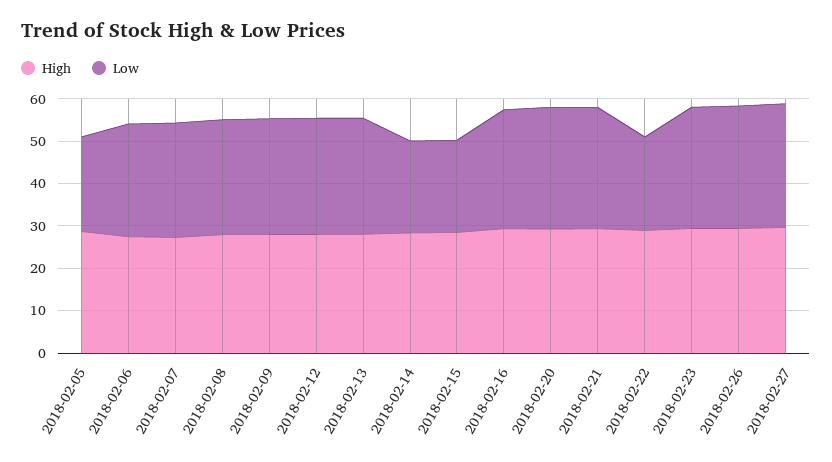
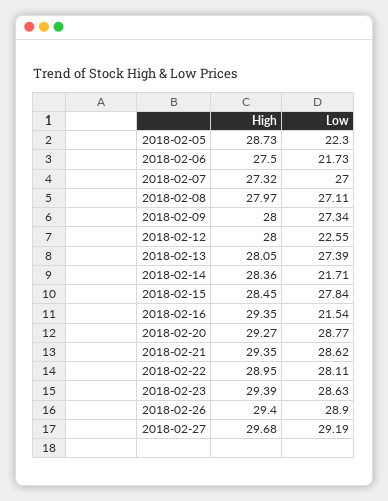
  {
    "High": {
      "2018-02-05": 28.73,
      "2018-02-06": 27.5,
      "2018-02-07": 27.32,
      "2018-02-08": 27.97,
      "2018-02-09": 28,
      "2018-02-12": 28,
      "2018-02-13": 28.05,
      "2018-02-14": 28.36,
      "2018-02-15": 28.45,
      "2018-02-16": 29.35,
      "2018-02-20": 29.27,
      "2018-02-21": 29.35,
      "2018-02-22": 28.95,
      "2018-02-23": 29.39,
      "2018-02-26": 29.4,
      "2018-02-27": 29.68
    },
    "Low": {
      "2018-02-05": 22.3,
-     "2018-02-06": 26,
+     "2018-02-06": 21.73,
      "2018-02-07": 27,
      "2018-02-08": 27.11,
      "2018-02-09": 27.34,
-     "2018-02-12": 28,
+     "2018-02-12": 22.55,
      "2018-02-13": 27.39,
      "2018-02-14": 21.71,
-     "2018-02-15": 22,
+     "2018-02-15": 27.84,
-     "2018-02-16": 28,
+     "2018-02-16": 21.54,
      "2018-02-20": 28.77,
      "2018-02-21": 28.62,
-     "2018-02-22": 22,
+     "2018-02-22": 28.11,
      "2018-02-23": 28.63,
      "2018-02-26": 28.9,
      "2018-02-27": 29.19
    }
  }

